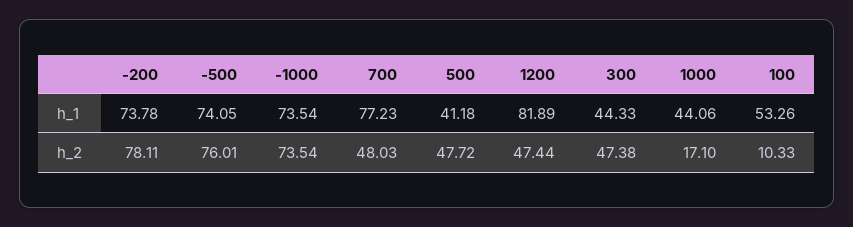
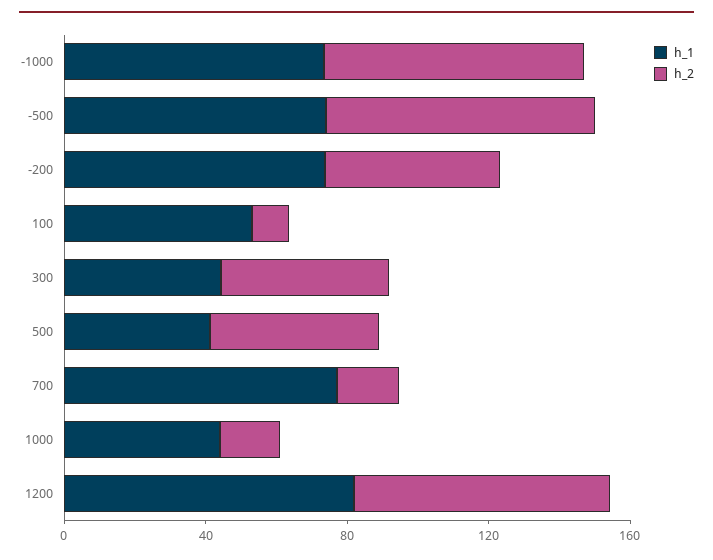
  {
    "h_1": {
      "-200": 73.78,
      "-500": 74.05,
      "-1000": 73.54,
      "700": 77.23,
      "500": 41.18,
      "1200": 81.89,
      "300": 44.33,
      "1000": 44.06,
      "100": 53.26
    },
    "h_2": {
-     "-200": 78.11,
+     "-200": 50,
      "-500": 76.01,
      "-1000": 73.54,
-     "700": 48.03,
+     "700": 20,
      "500": 47.72,
-     "1200": 47.44,
+     "1200": 70,
      "300": 47.38,
      "1000": 17.1,
      "100": 10.33
    }
  }

